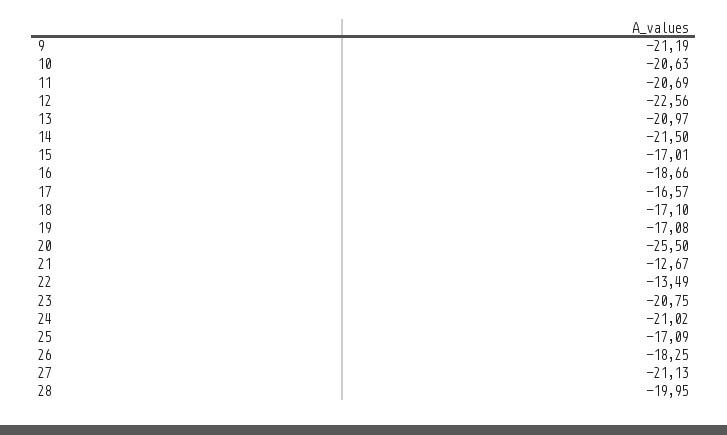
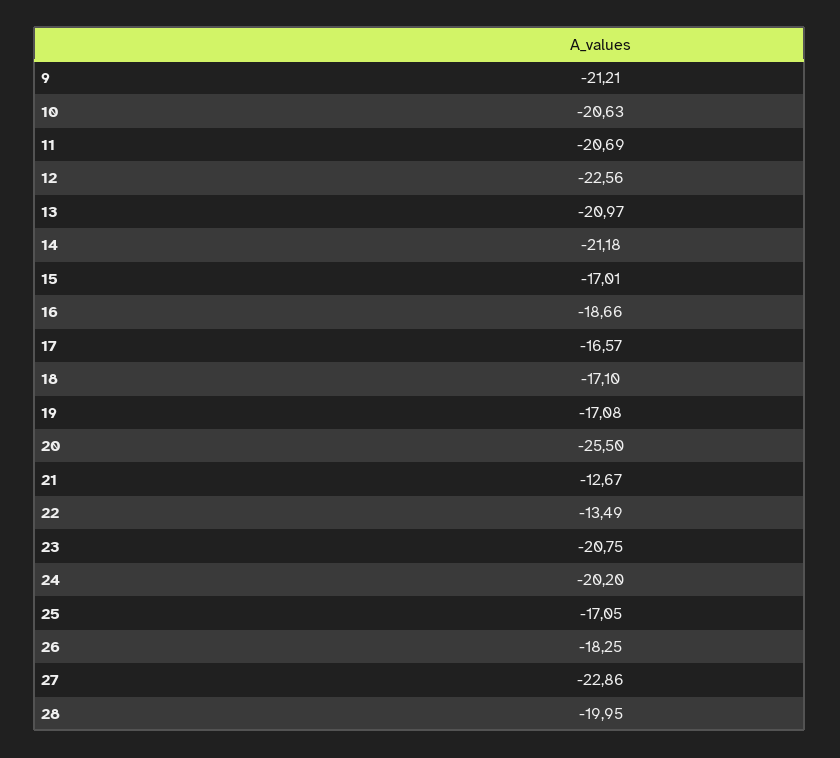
  {
-   "9": -21.19,
+   "9": -21.21,
    "10": -20.63,
    "11": -20.69,
    "12": -22.56,
    "13": -20.97,
-   "14": -21.5,
+   "14": -21.18,
    "15": -17.01,
    "16": -18.66,
    "17": -16.57,
    "18": -17.1,
    "19": -17.08,
    "20": -25.5,
    "21": -12.67,
    "22": -13.49,
    "23": -20.75,
-   "24": -21.02,
+   "24": -20.2,
-   "25": -17.09,
+   "25": -17.05,
    "26": -18.25,
-   "27": -21.13,
+   "27": -22.86,
    "28": -19.95
  }

